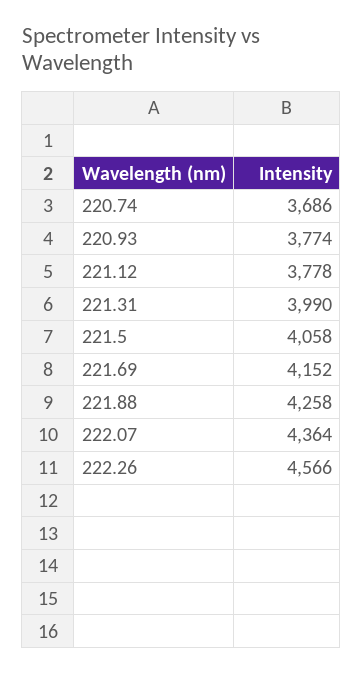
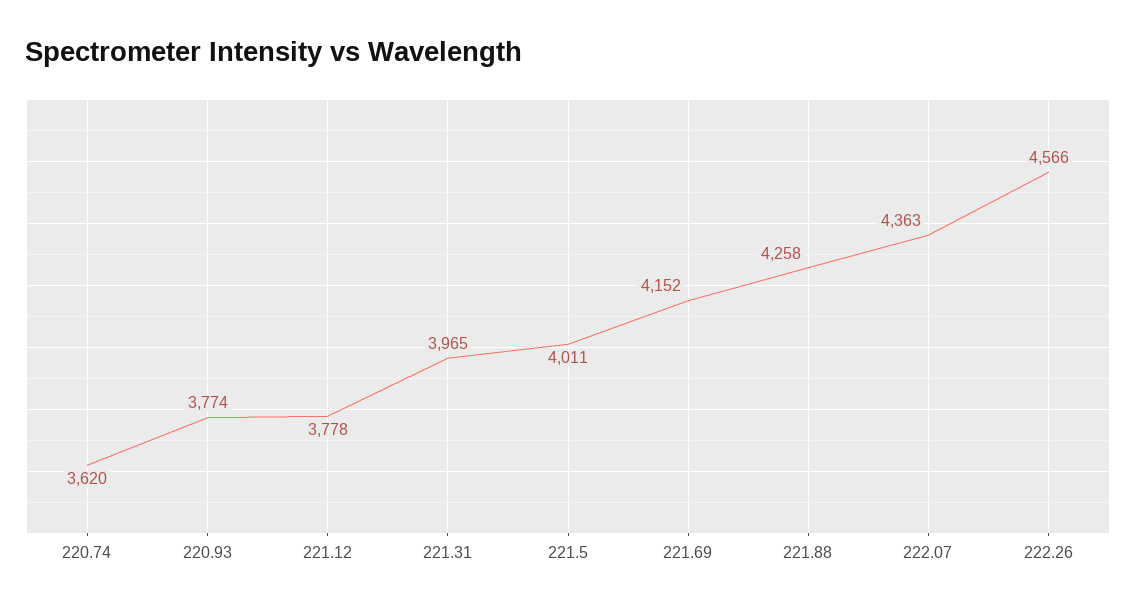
  {
-   "220.74": 3686,
+   "220.74": 3620,
    "220.93": 3774,
    "221.12": 3778,
-   "221.31": 3990,
+   "221.31": 3965,
-   "221.5": 4058,
+   "221.5": 4011,
    "221.69": 4152,
    "221.88": 4258,
-   "222.07": 4364,
+   "222.07": 4363,
    "222.26": 4566
  }

